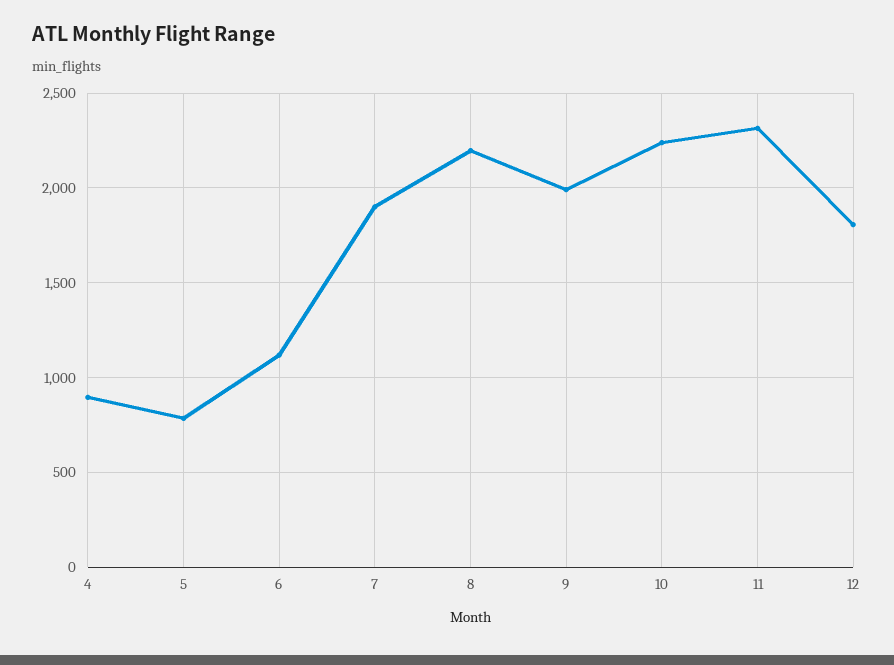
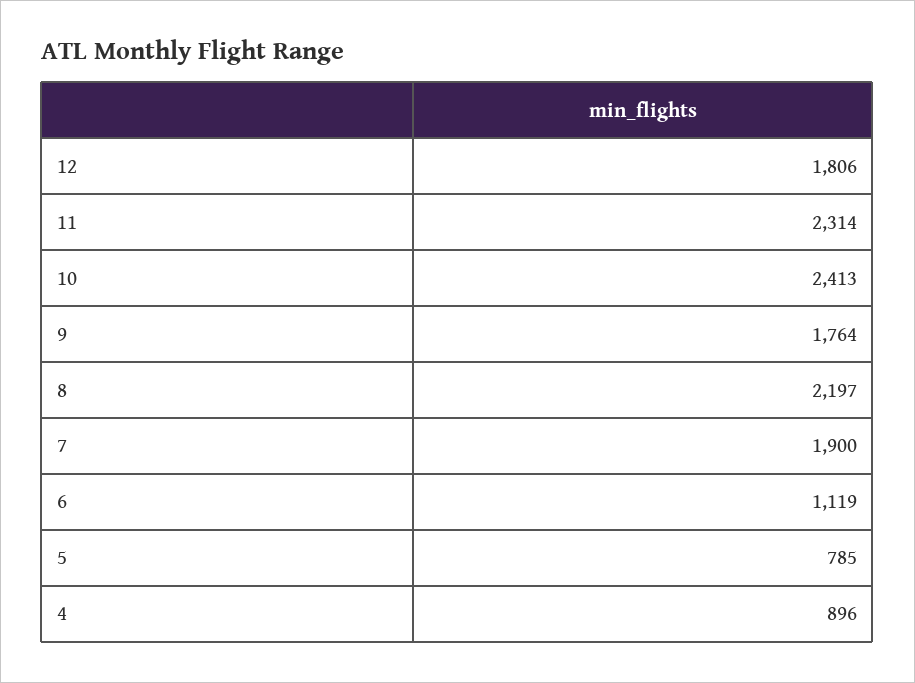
  {
    "4": 896,
    "5": 785,
    "6": 1119,
    "7": 1900,
    "8": 2197,
-   "9": 2000,
+   "9": 1764,
-   "10": 2250,
+   "10": 2413,
    "11": 2314,
    "12": 1806
  }

